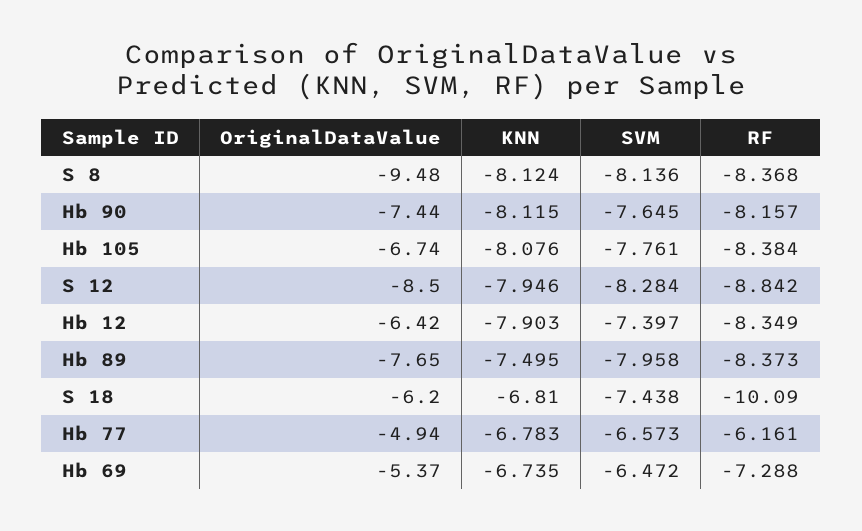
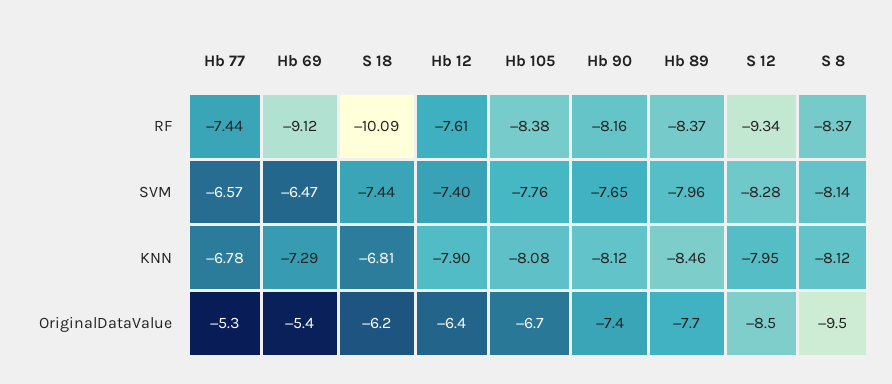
  {
    "OriginalDataValue": {
      "S 8": -9.48,
      "Hb 90": -7.44,
      "Hb 105": -6.74,
      "S 12": -8.5,
      "Hb 12": -6.42,
      "Hb 89": -7.65,
      "S 18": -6.2,
-     "Hb 77": -4.94,
+     "Hb 77": -5.3,
      "Hb 69": -5.37
    },
    "KNN": {
      "S 8": -8.124,
      "Hb 90": -8.115,
      "Hb 105": -8.076,
      "S 12": -7.946,
      "Hb 12": -7.903,
-     "Hb 89": -7.495,
+     "Hb 89": -8.46,
      "S 18": -6.81,
      "Hb 77": -6.783,
-     "Hb 69": -6.735
+     "Hb 69": -7.29
    },
    "SVM": {
      "S 8": -8.136,
      "Hb 90": -7.645,
      "Hb 105": -7.761,
      "S 12": -8.284,
      "Hb 12": -7.397,
      "Hb 89": -7.958,
      "S 18": -7.438,
      "Hb 77": -6.573,
      "Hb 69": -6.472
    },
    "RF": {
      "S 8": -8.368,
      "Hb 90": -8.157,
      "Hb 105": -8.384,
-     "S 12": -8.842,
+     "S 12": -9.34,
-     "Hb 12": -8.349,
+     "Hb 12": -7.61,
      "Hb 89": -8.373,
      "S 18": -10.09,
-     "Hb 77": -6.161,
+     "Hb 77": -7.44,
-     "Hb 69": -7.288
+     "Hb 69": -9.12
    }
  }

